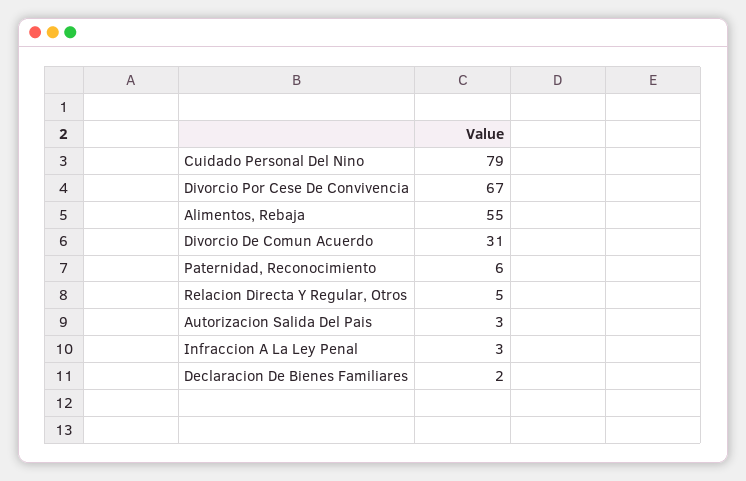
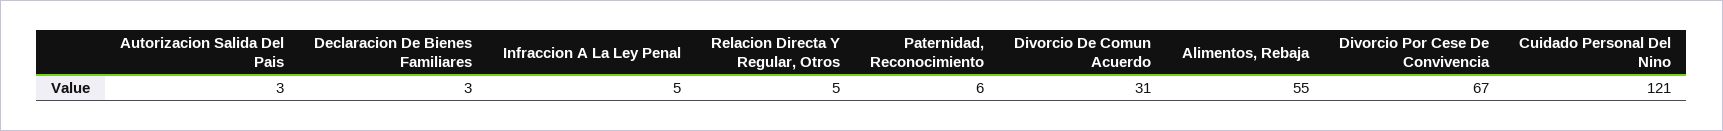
  {
-   "Cuidado Personal Del Nino": 79,
+   "Cuidado Personal Del Nino": 121,
    "Divorcio Por Cese De Convivencia": 67,
    "Alimentos, Rebaja": 55,
    "Divorcio De Comun Acuerdo": 31,
    "Paternidad, Reconocimiento": 6,
    "Relacion Directa Y Regular, Otros": 5,
    "Autorizacion Salida Del Pais": 3,
-   "Infraccion A La Ley Penal": 3,
+   "Infraccion A La Ley Penal": 5,
-   "Declaracion De Bienes Familiares": 2
+   "Declaracion De Bienes Familiares": 3
  }

